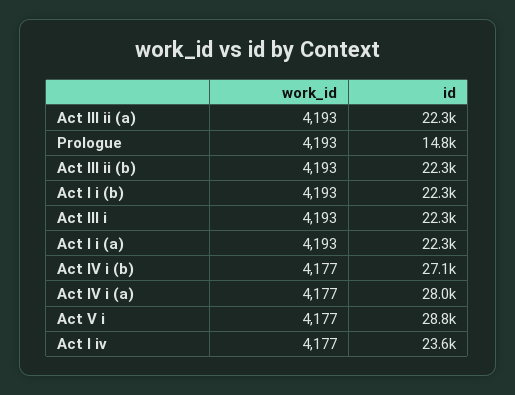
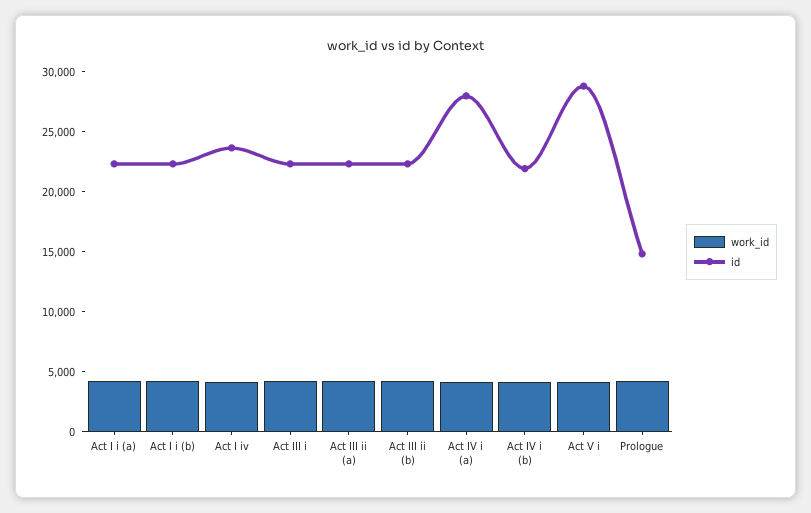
  {
    "work_id": {
      "Act III ii (a)": 4193,
      "Prologue": 4193,
      "Act III ii (b)": 4193,
      "Act I i (b)": 4193,
      "Act III i": 4193,
      "Act I i (a)": 4193,
      "Act IV i (b)": 4177,
      "Act IV i (a)": 4177,
      "Act V i": 4177,
      "Act I iv": 4177
    },
    "id": {
      "Act III ii (a)": 22300,
      "Prologue": 14800,
      "Act III ii (b)": 22300,
      "Act I i (b)": 22300,
      "Act III i": 22300,
      "Act I i (a)": 22300,
-     "Act IV i (b)": 27100,
+     "Act IV i (b)": 22000,
      "Act IV i (a)": 28000,
      "Act V i": 28800,
      "Act I iv": 23600
    }
  }

